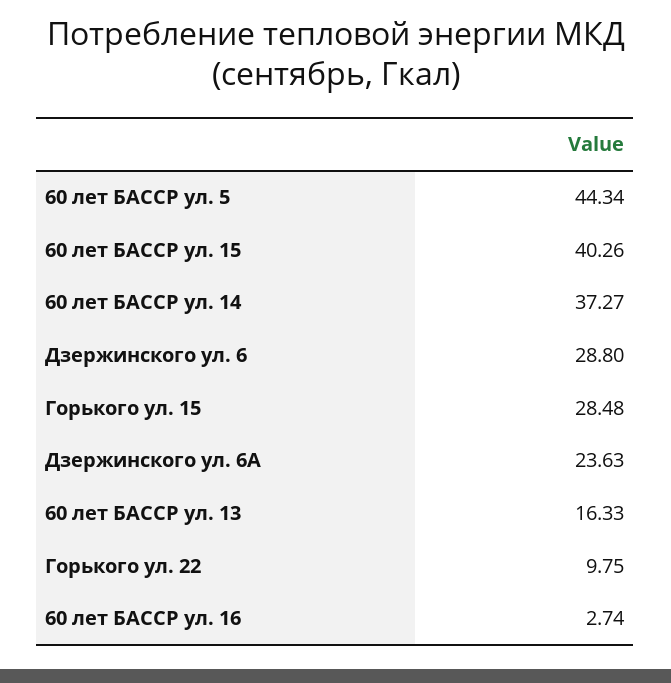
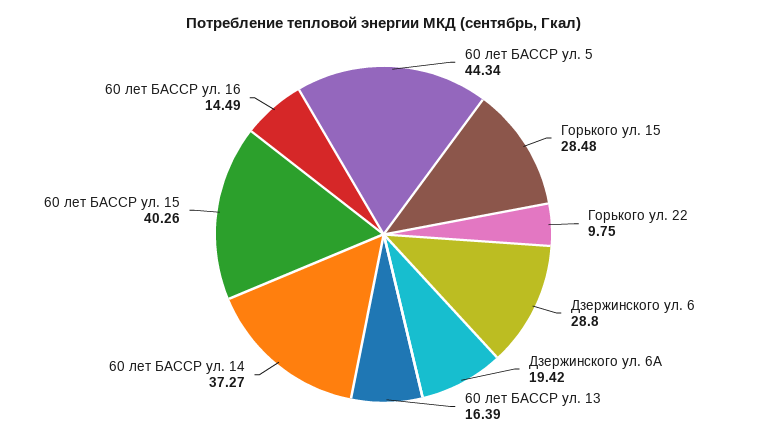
  {
    "60 лет БАССР ул. 5": 44.34,
    "60 лет БАССР ул. 15": 40.26,
    "60 лет БАССР ул. 14": 37.27,
    "Дзержинского ул. 6": 28.8,
    "Горького ул. 15": 28.48,
-   "Дзержинского ул. 6А": 23.63,
+   "Дзержинского ул. 6А": 19.42,
-   "60 лет БАССР ул. 13": 16.33,
+   "60 лет БАССР ул. 13": 16.39,
    "Горького ул. 22": 9.75,
-   "60 лет БАССР ул. 16": 2.74
+   "60 лет БАССР ул. 16": 14.49
  }

